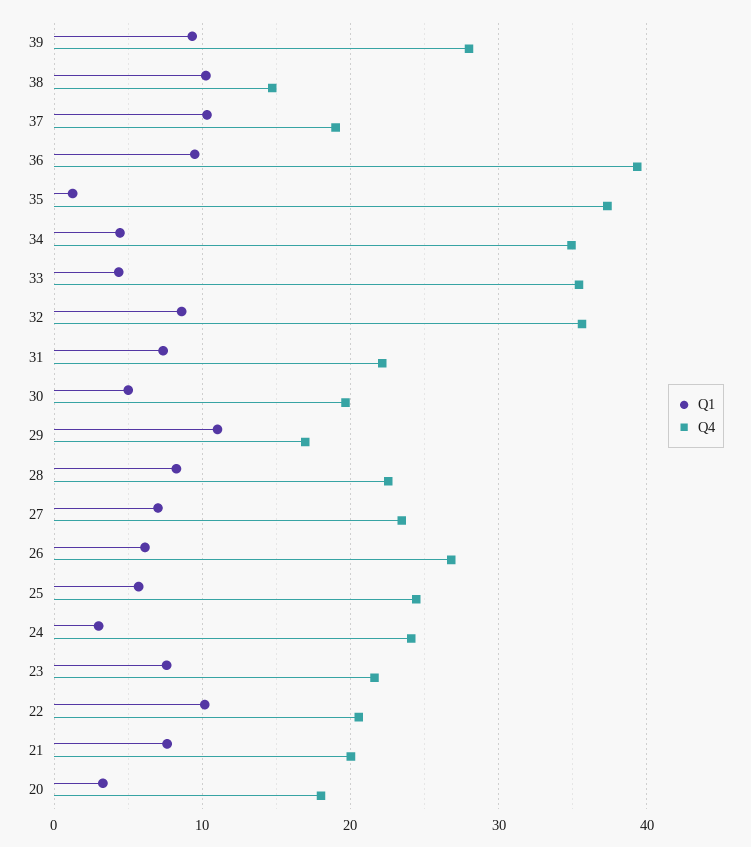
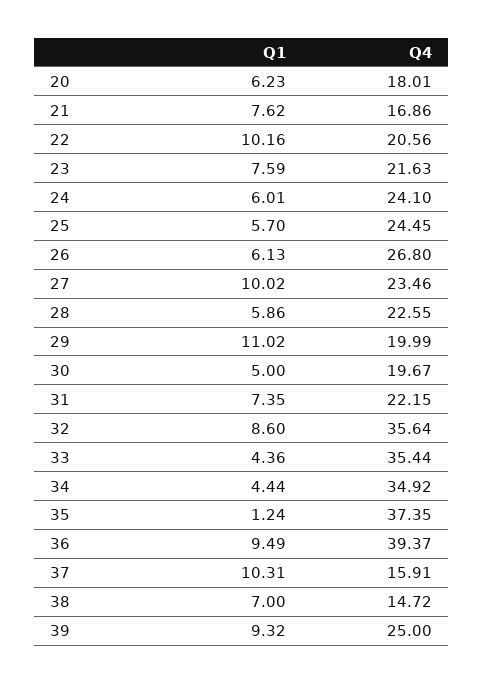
  {
    "Q1": {
      "39": 9.32,
-     "38": 10,
+     "38": 7,
      "37": 10.31,
      "36": 9.49,
      "35": 1.24,
      "34": 4.44,
      "33": 4.36,
      "32": 8.6,
      "31": 7.35,
      "30": 5,
      "29": 11.02,
-     "28": 8,
+     "28": 5.86,
-     "27": 7,
+     "27": 10.02,
      "26": 6.13,
      "25": 5.7,
-     "24": 3,
+     "24": 6.01,
      "23": 7.59,
      "22": 10.16,
      "21": 7.62,
-     "20": 3
+     "20": 6.23
    },
    "Q4": {
-     "39": 28,
+     "39": 25,
      "38": 14.72,
-     "37": 19,
+     "37": 15.91,
      "36": 39.37,
      "35": 37.35,
      "34": 34.92,
      "33": 35.44,
      "32": 35.64,
      "31": 22.15,
      "30": 19.67,
-     "29": 17,
+     "29": 19.99,
      "28": 22.55,
      "27": 23.46,
      "26": 26.8,
      "25": 24.45,
      "24": 24.1,
      "23": 21.63,
      "22": 20.56,
-     "21": 20,
+     "21": 16.86,
      "20": 18.01
    }
  }

